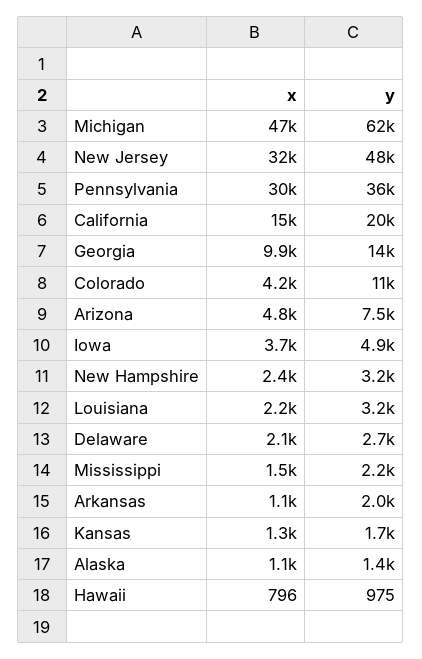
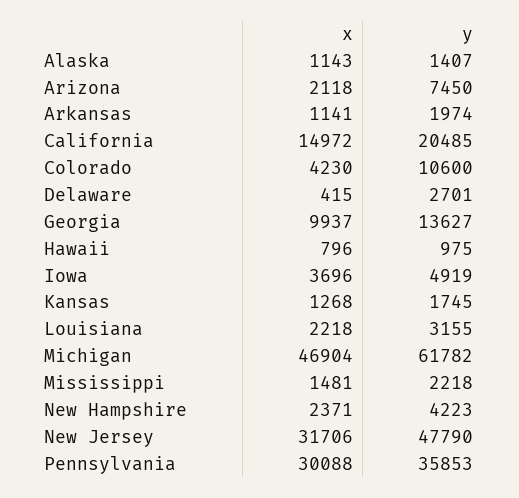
  {
    "x": {
      "Michigan": 46904,
      "New Jersey": 31706,
      "Pennsylvania": 30088,
      "California": 14972,
      "Georgia": 9937,
      "Colorado": 4230,
-     "Arizona": 4800,
+     "Arizona": 2118,
      "Iowa": 3696,
      "New Hampshire": 2371,
      "Louisiana": 2218,
-     "Delaware": 2100,
+     "Delaware": 415,
      "Mississippi": 1481,
      "Arkansas": 1141,
      "Kansas": 1268,
      "Alaska": 1143,
      "Hawaii": 796
    },
    "y": {
      "Michigan": 61782,
      "New Jersey": 47790,
      "Pennsylvania": 35853,
      "California": 20485,
      "Georgia": 13627,
      "Colorado": 10600,
      "Arizona": 7450,
      "Iowa": 4919,
-     "New Hampshire": 3200,
+     "New Hampshire": 4223,
      "Louisiana": 3155,
      "Delaware": 2701,
      "Mississippi": 2218,
      "Arkansas": 1974,
      "Kansas": 1745,
      "Alaska": 1407,
      "Hawaii": 975
    }
  }

